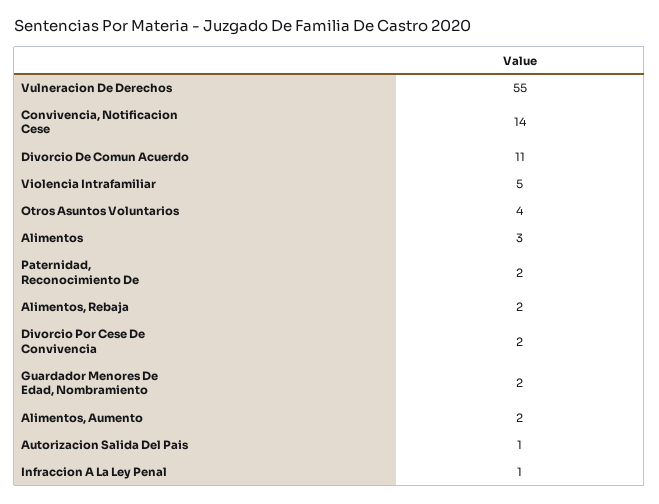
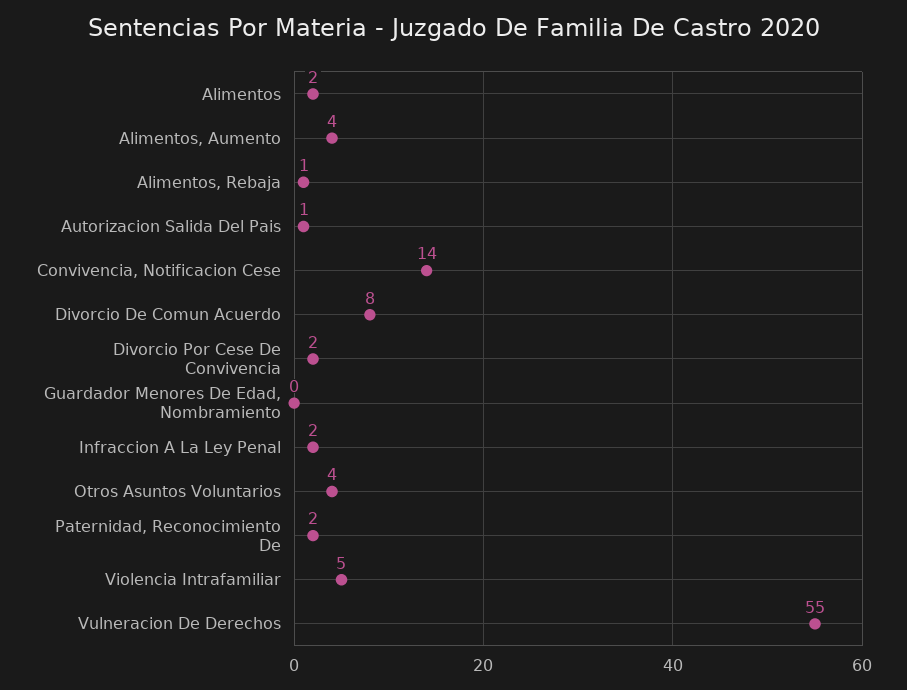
  {
    "Vulneracion De Derechos": 55,
    "Convivencia, Notificacion Cese": 14,
-   "Divorcio De Comun Acuerdo": 11,
+   "Divorcio De Comun Acuerdo": 8,
    "Violencia Intrafamiliar": 5,
    "Otros Asuntos Voluntarios": 4,
-   "Alimentos": 3,
+   "Alimentos": 2,
    "Paternidad, Reconocimiento De": 2,
-   "Alimentos, Rebaja": 2,
+   "Alimentos, Rebaja": 1,
    "Divorcio Por Cese De Convivencia": 2,
-   "Guardador Menores De Edad, Nombramiento": 2,
+   "Guardador Menores De Edad, Nombramiento": 0,
-   "Alimentos, Aumento": 2,
+   "Alimentos, Aumento": 4,
    "Autorizacion Salida Del Pais": 1,
-   "Infraccion A La Ley Penal": 1
+   "Infraccion A La Ley Penal": 2
  }

